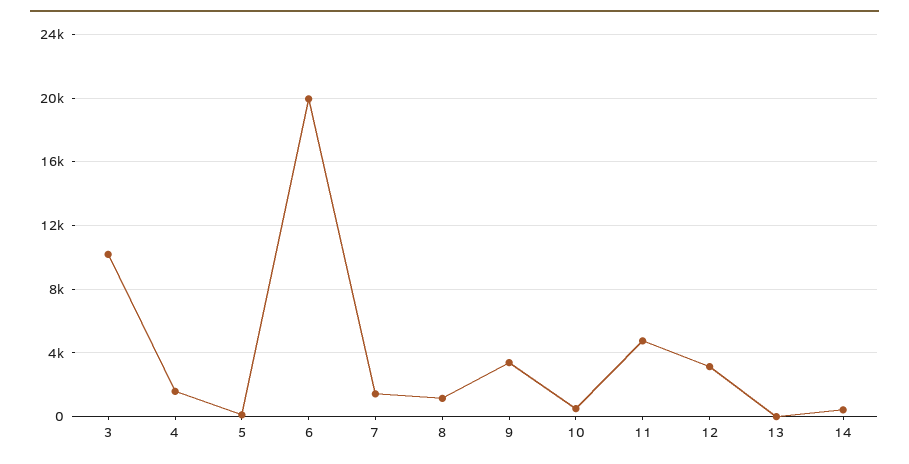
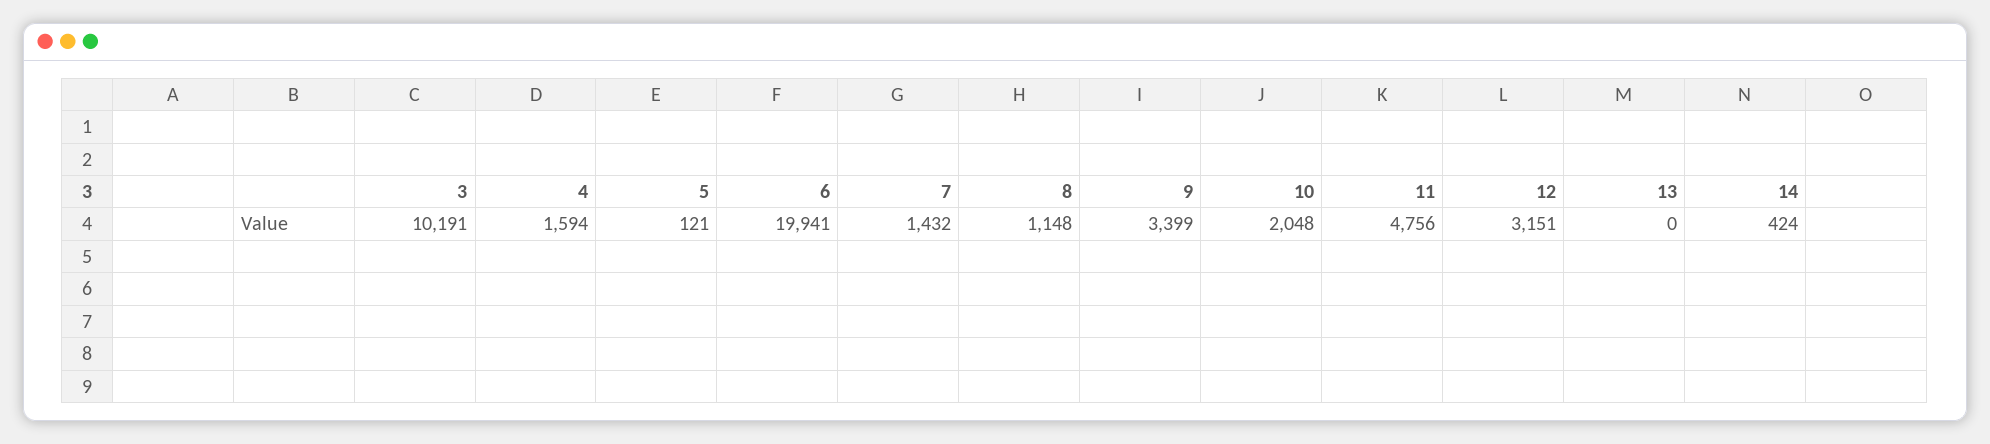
  {
    "3": 10191,
    "4": 1594,
    "5": 121,
    "6": 19941,
    "7": 1432,
    "8": 1148,
    "9": 3399,
-   "10": 500,
+   "10": 2048,
    "11": 4756,
    "12": 3151,
    "13": 0,
    "14": 424
  }

